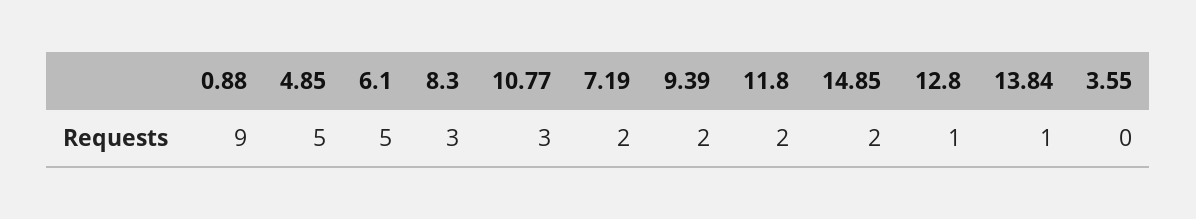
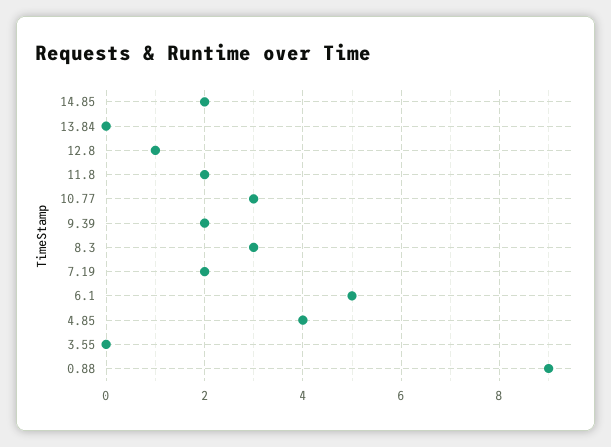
  {
    "0.88": 9,
-   "4.85": 5,
+   "4.85": 4,
    "6.1": 5,
    "8.3": 3,
    "10.77": 3,
    "7.19": 2,
    "9.39": 2,
    "11.8": 2,
    "14.85": 2,
    "12.8": 1,
-   "13.84": 1,
+   "13.84": 0,
    "3.55": 0
  }

